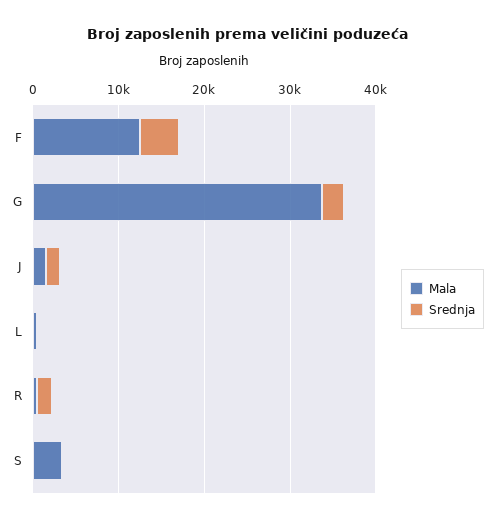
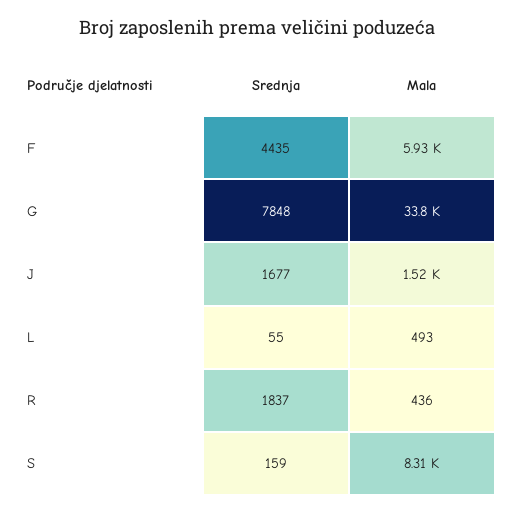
  {
    "Mala": {
-     "F": 12000,
+     "F": 5930,
      "G": 33800,
      "J": 1520,
      "L": 493,
      "R": 436,
-     "S": 4000
+     "S": 8310
    },
    "Srednja": {
      "F": 4435,
-     "G": 2000,
+     "G": 7848,
      "J": 1677,
      "L": 55,
      "R": 1837,
      "S": 159
    }
  }

